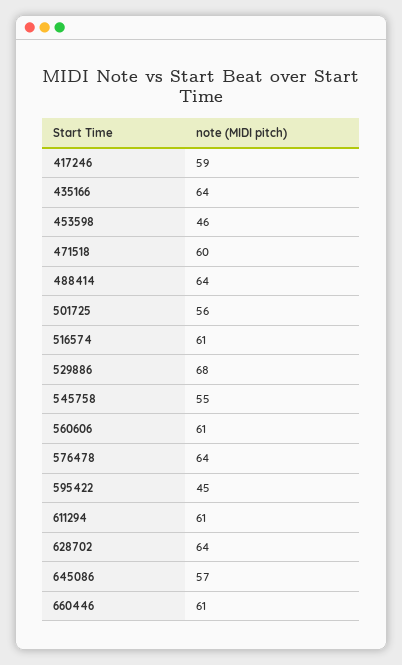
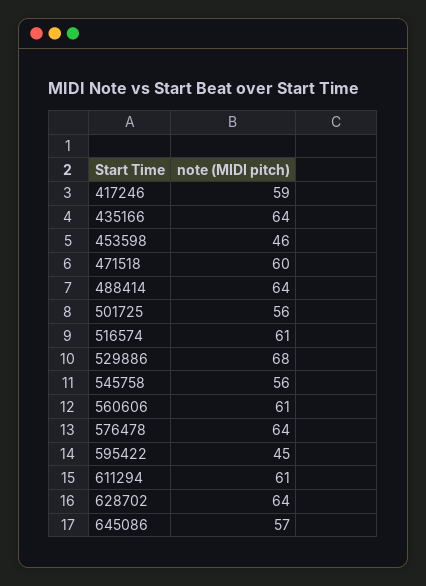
  {
    "417246": 59,
    "435166": 64,
    "453598": 46,
    "471518": 60,
    "488414": 64,
    "501725": 56,
    "516574": 61,
    "529886": 68,
-   "545758": 55,
+   "545758": 56,
    "560606": 61,
    "576478": 64,
    "595422": 45,
    "611294": 61,
    "628702": 64,
-   "645086": 57,
+   "645086": 57
-   "660446": 61
  }

